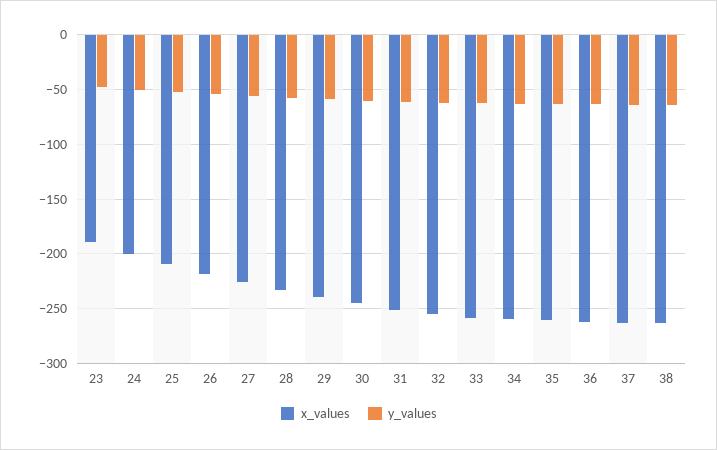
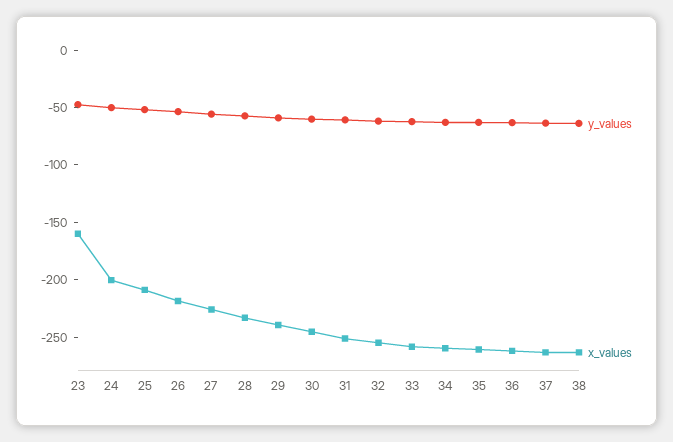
  {
    "x_values": {
-     "23": -190,
+     "23": -160,
      "24": -200,
      "25": -210,
      "26": -220,
      "27": -230,
      "28": -230,
      "29": -240,
      "30": -250,
      "31": -250,
      "32": -250,
      "33": -260,
      "34": -260,
      "35": -260,
      "36": -260,
      "37": -260,
      "38": -260
    },
    "y_values": {
      "23": -50,
      "24": -50,
      "25": -50,
      "26": -50,
      "27": -60,
      "28": -60,
      "29": -60,
      "30": -60,
      "31": -60,
      "32": -60,
      "33": -60,
      "34": -60,
      "35": -60,
      "36": -60,
      "37": -60,
      "38": -60
    }
  }

